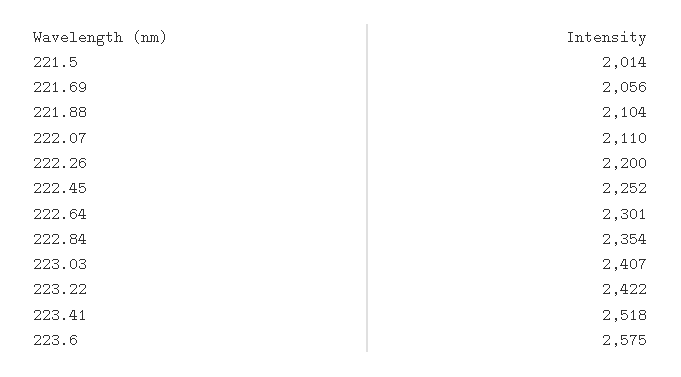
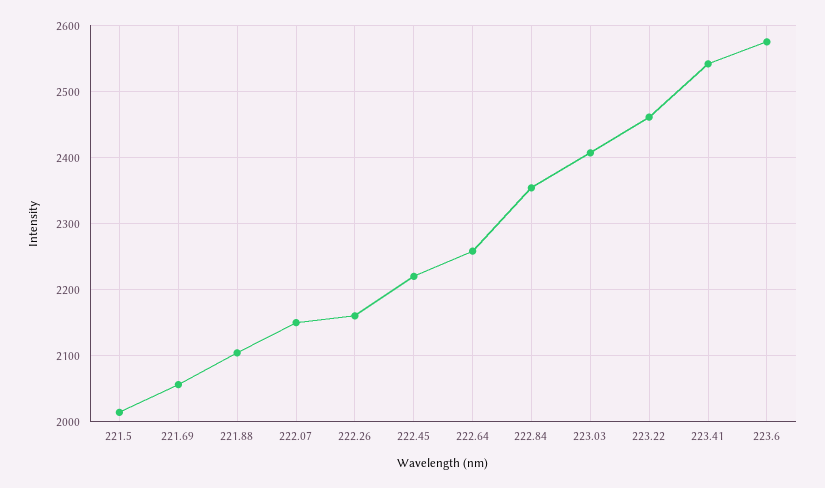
  {
    "221.5": 2014,
    "221.69": 2056,
    "221.88": 2104,
-   "222.07": 2110,
+   "222.07": 2150,
-   "222.26": 2200,
+   "222.26": 2160,
-   "222.45": 2252,
+   "222.45": 2220,
-   "222.64": 2301,
+   "222.64": 2260,
    "222.84": 2354,
    "223.03": 2407,
-   "223.22": 2422,
+   "223.22": 2460,
-   "223.41": 2518,
+   "223.41": 2540,
    "223.6": 2575
  }

